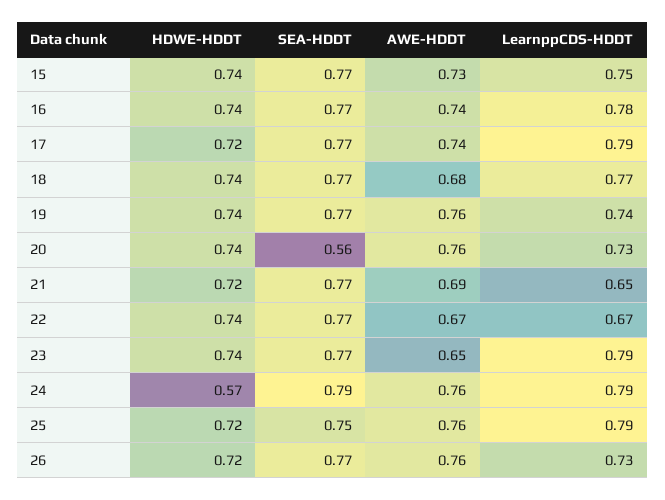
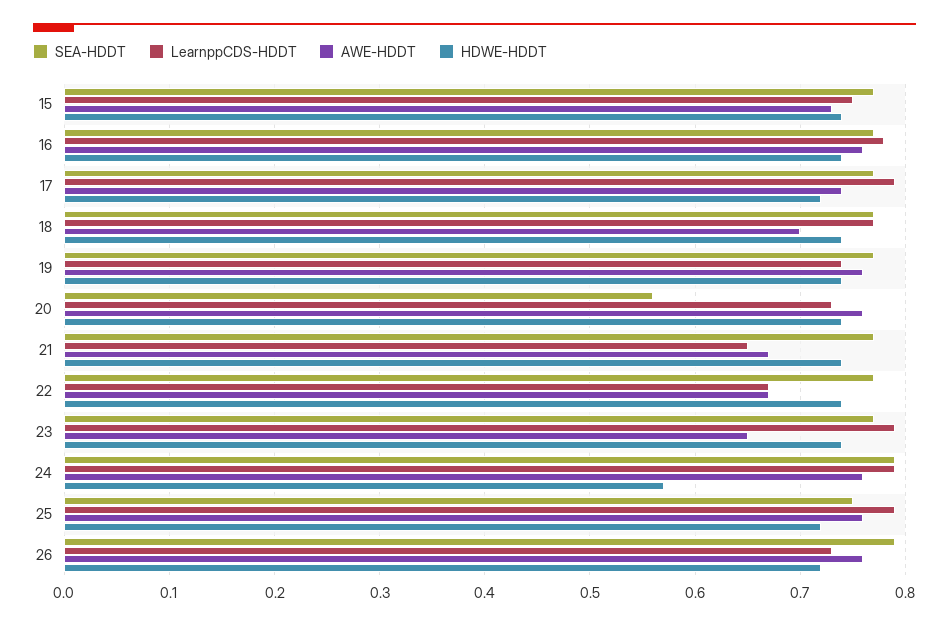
  {
    "HDWE-HDDT": {
      "15": 0.74,
      "16": 0.74,
      "17": 0.72,
      "18": 0.74,
      "19": 0.74,
      "20": 0.74,
-     "21": 0.72,
+     "21": 0.74,
      "22": 0.74,
      "23": 0.74,
      "24": 0.57,
      "25": 0.72,
      "26": 0.72
    },
    "SEA-HDDT": {
      "15": 0.77,
      "16": 0.77,
      "17": 0.77,
      "18": 0.77,
      "19": 0.77,
      "20": 0.56,
      "21": 0.77,
      "22": 0.77,
      "23": 0.77,
      "24": 0.79,
      "25": 0.75,
-     "26": 0.77
+     "26": 0.79
    },
    "AWE-HDDT": {
      "15": 0.73,
-     "16": 0.74,
+     "16": 0.76,
      "17": 0.74,
-     "18": 0.68,
+     "18": 0.7,
      "19": 0.76,
      "20": 0.76,
-     "21": 0.69,
+     "21": 0.67,
      "22": 0.67,
      "23": 0.65,
      "24": 0.76,
      "25": 0.76,
      "26": 0.76
    },
    "LearnppCDS-HDDT": {
      "15": 0.75,
      "16": 0.78,
      "17": 0.79,
      "18": 0.77,
      "19": 0.74,
      "20": 0.73,
      "21": 0.65,
      "22": 0.67,
      "23": 0.79,
      "24": 0.79,
      "25": 0.79,
      "26": 0.73
    }
  }

